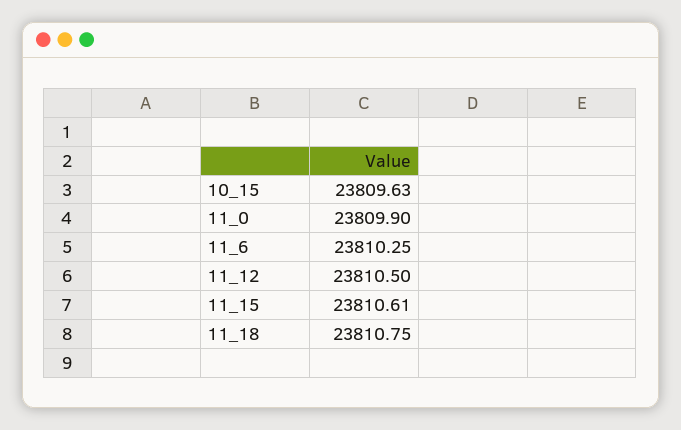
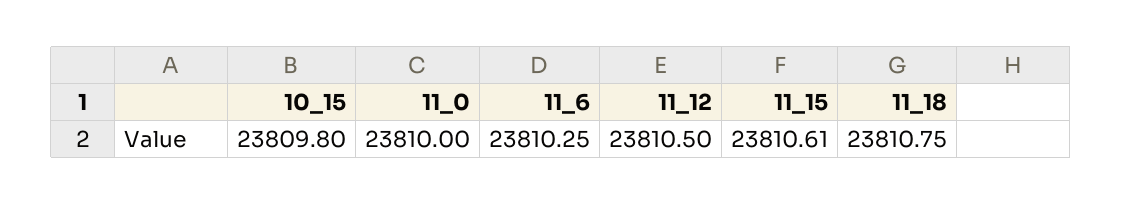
  {
-   "10_15": 23809.63,
+   "10_15": 23809.8,
-   "11_0": 23809.9,
+   "11_0": 23810,
    "11_6": 23810.25,
    "11_12": 23810.5,
    "11_15": 23810.61,
    "11_18": 23810.75
  }

